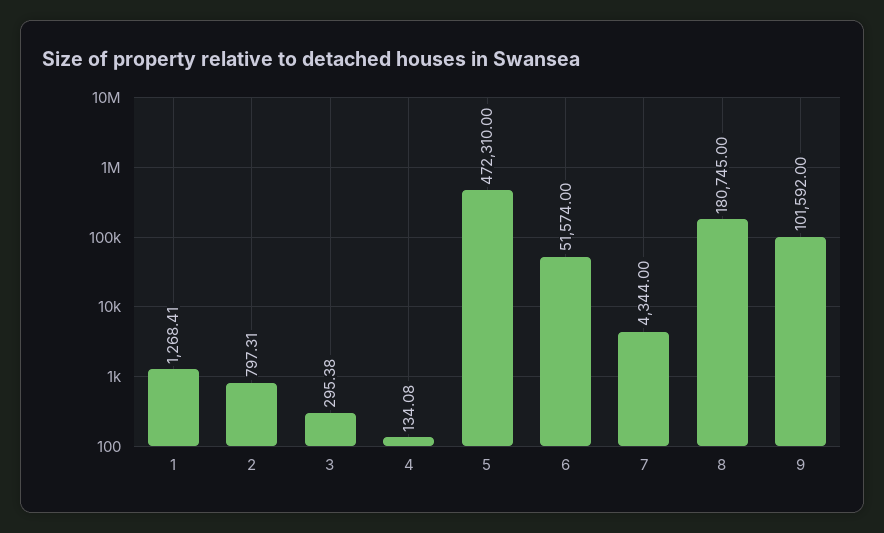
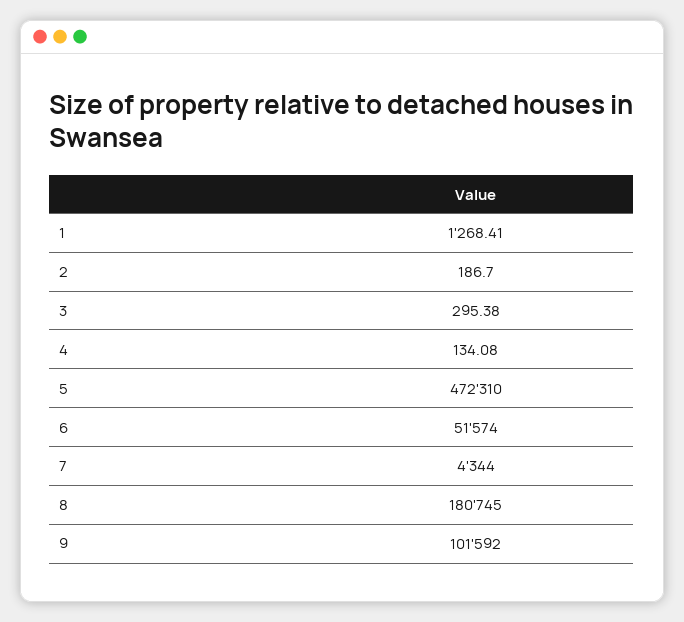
  {
    "1": 1268.41,
-   "2": 797.31,
+   "2": 186.7,
    "3": 295.38,
    "4": 134.08,
    "5": 472310,
    "6": 51574,
    "7": 4344,
    "8": 180745,
    "9": 101592
  }

